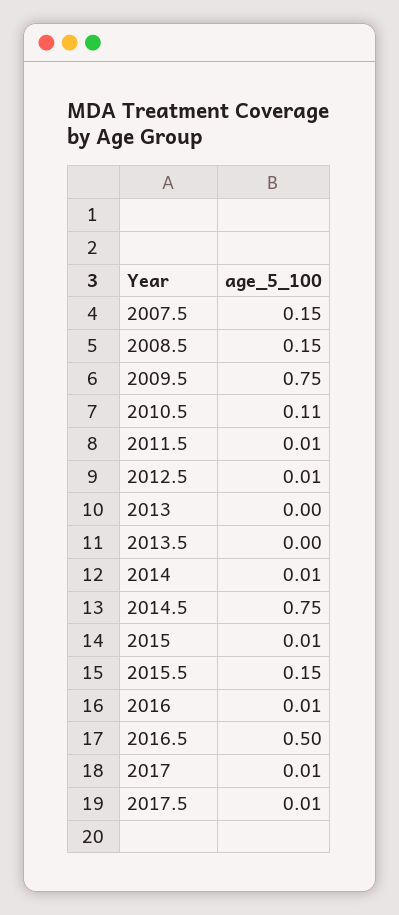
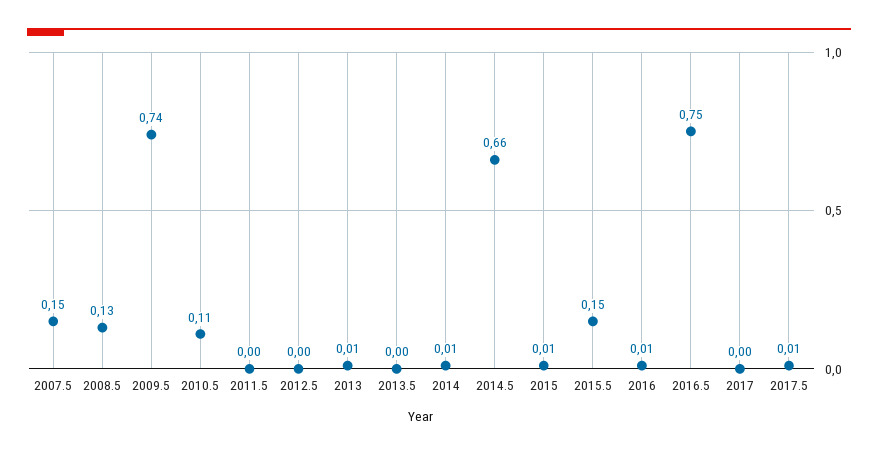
  {
    "2007.5": 0.15,
-   "2008.5": 0.15,
+   "2008.5": 0.13,
-   "2009.5": 0.75,
+   "2009.5": 0.74,
    "2010.5": 0.11,
-   "2011.5": 0.01,
+   "2011.5": 0,
-   "2012.5": 0.01,
+   "2012.5": 0,
-   "2013": 0,
+   "2013": 0.01,
    "2013.5": 0,
    "2014": 0.01,
-   "2014.5": 0.75,
+   "2014.5": 0.66,
    "2015": 0.01,
    "2015.5": 0.15,
    "2016": 0.01,
-   "2016.5": 0.5,
+   "2016.5": 0.75,
-   "2017": 0.01,
+   "2017": 0,
    "2017.5": 0.01
  }

